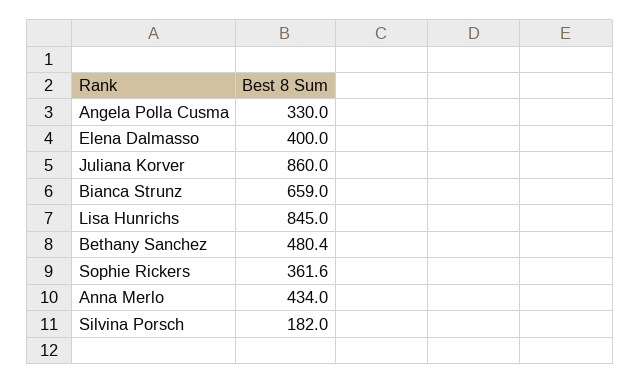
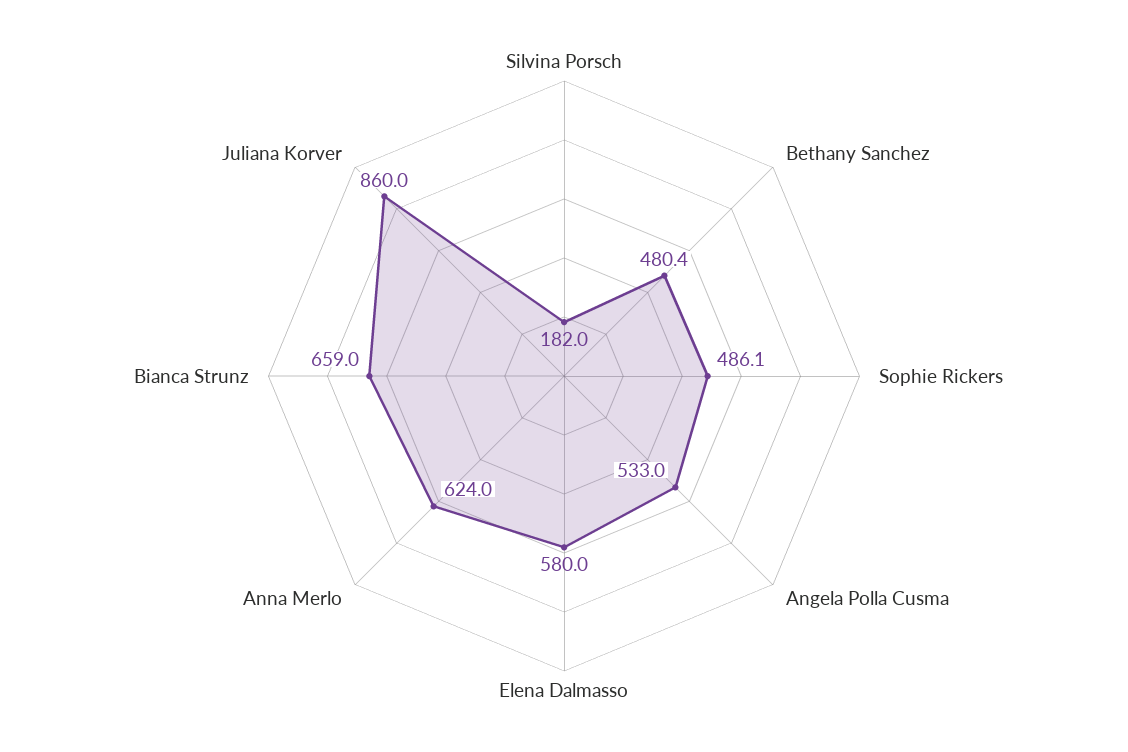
  {
-   "Angela Polla Cusma": 330,
+   "Angela Polla Cusma": 533,
-   "Elena Dalmasso": 400,
+   "Elena Dalmasso": 580,
    "Juliana Korver": 860,
    "Bianca Strunz": 659,
-   "Lisa Hunrichs": 845,
    "Bethany Sanchez": 480.4,
-   "Sophie Rickers": 361.6,
+   "Sophie Rickers": 486.1,
-   "Anna Merlo": 434,
+   "Anna Merlo": 624,
    "Silvina Porsch": 182
  }

